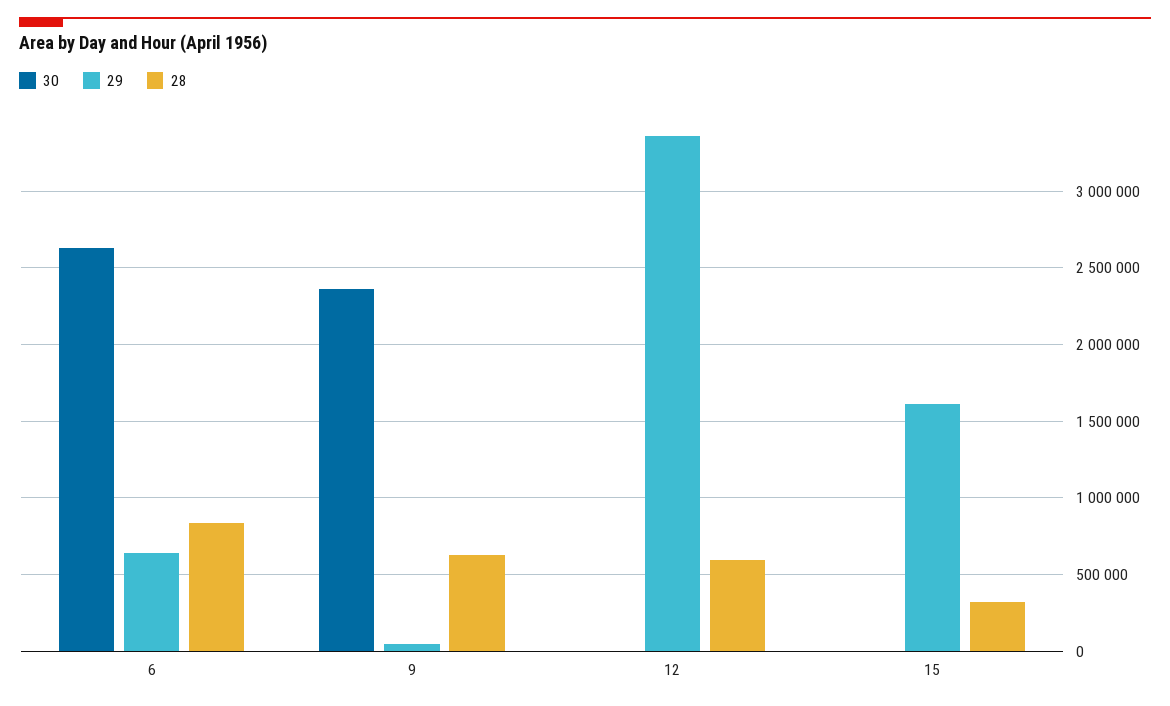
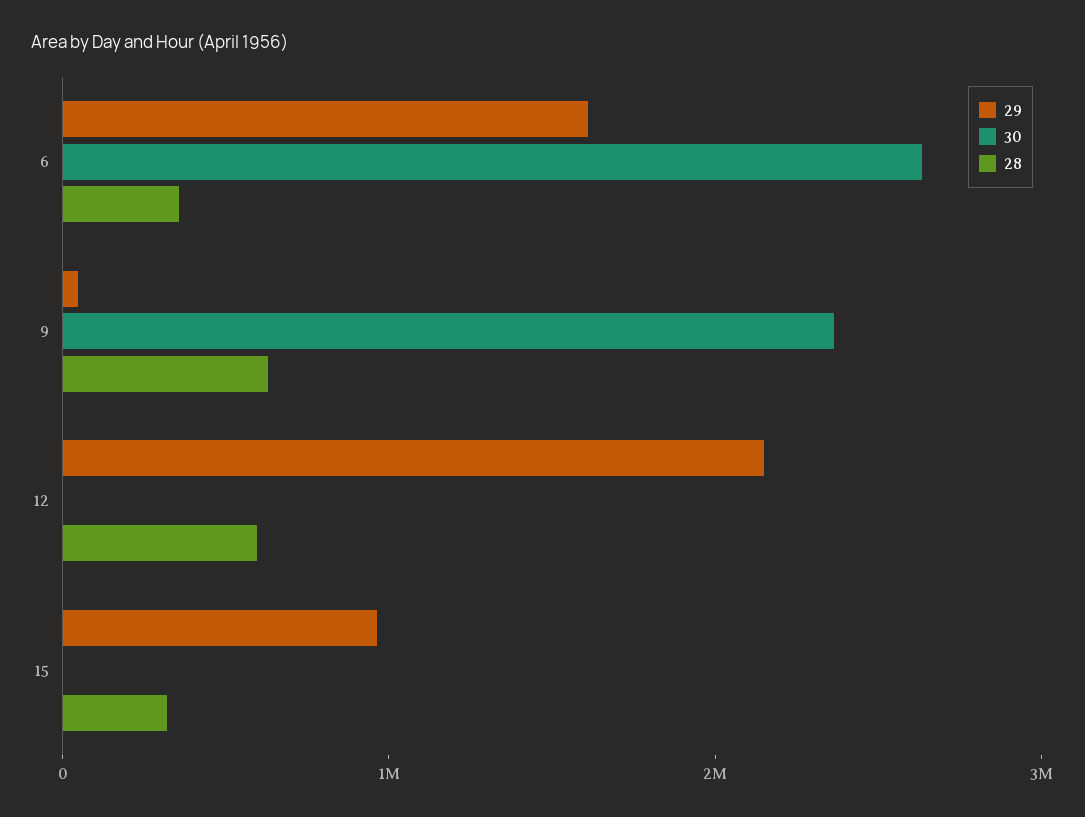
  {
    "30": {
      "6": 2650000,
      "9": 2350000,
      "12": 0,
      "15": 0
    },
    "29": {
-     "6": 650000,
+     "6": 1600000,
      "9": 50000,
-     "12": 3350000,
+     "12": 2200000,
-     "15": 1600000
+     "15": 1000000
    },
    "28": {
-     "6": 850000,
+     "6": 400000,
      "9": 650000,
      "12": 600000,
      "15": 300000
    }
  }

